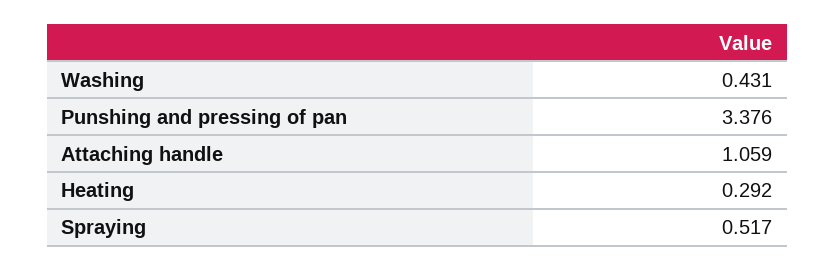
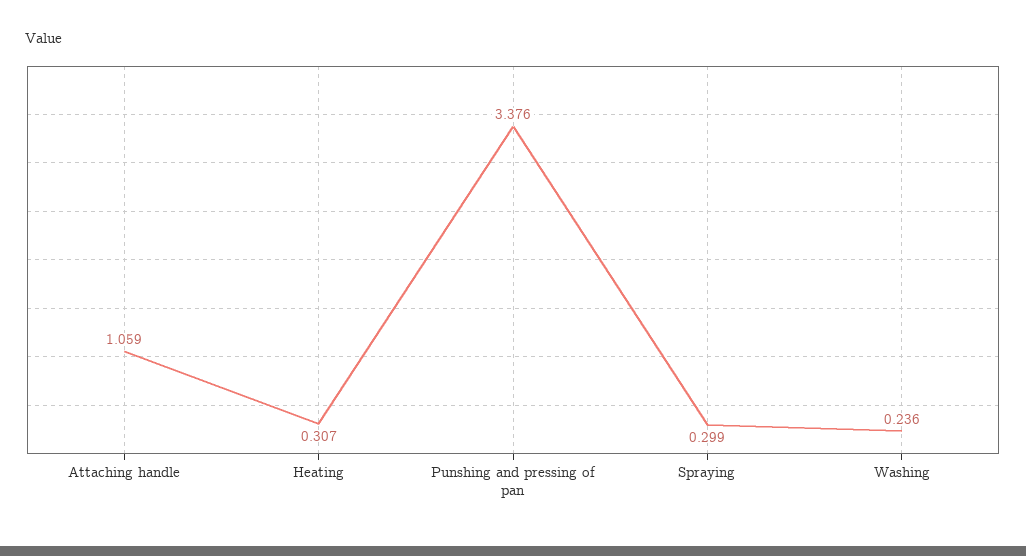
  {
-   "Washing": 0.431,
+   "Washing": 0.236,
    "Punshing and pressing of pan": 3.376,
    "Attaching handle": 1.059,
-   "Heating": 0.292,
+   "Heating": 0.307,
-   "Spraying": 0.517
+   "Spraying": 0.299
  }

